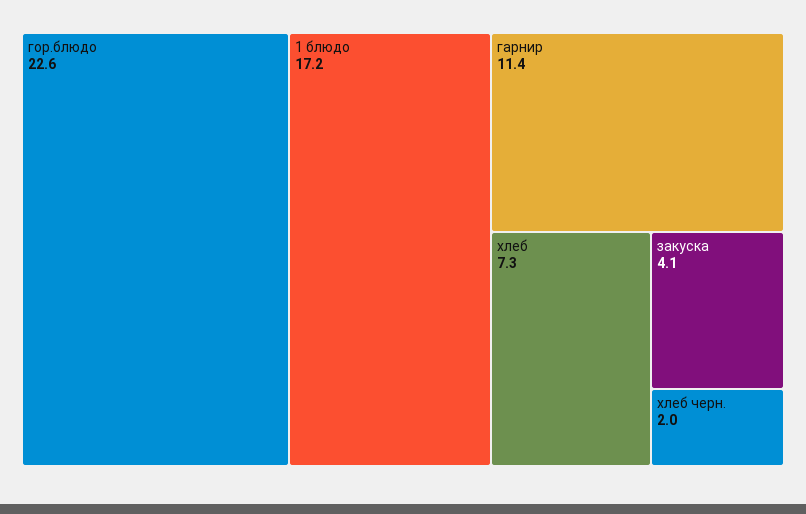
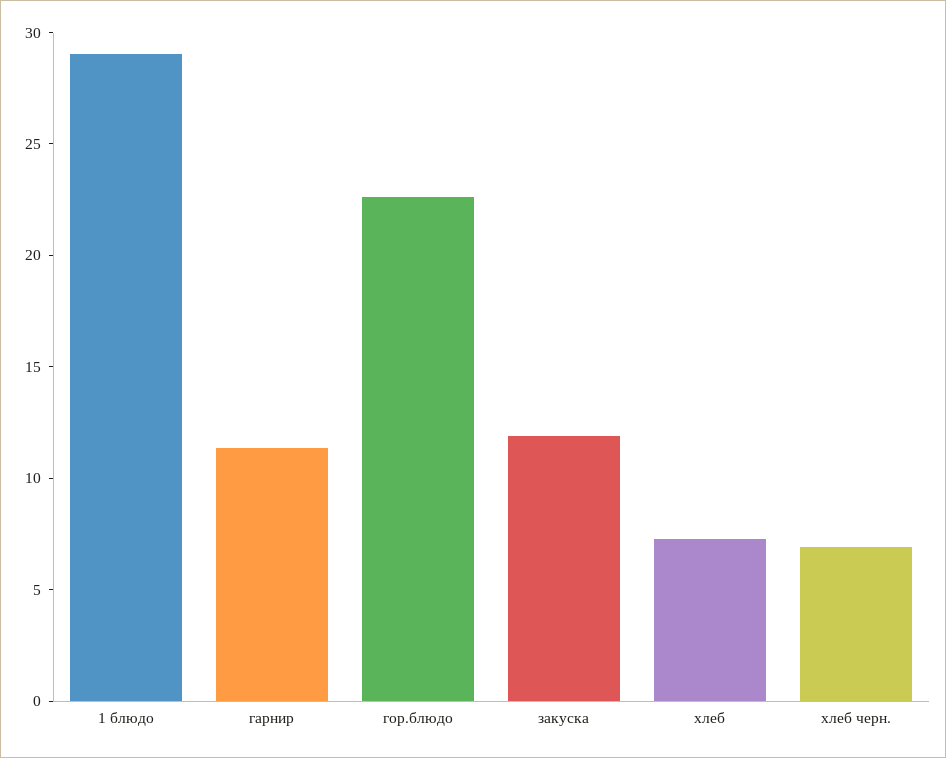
  {
    "гор.блюдо": 22.6,
-   "1 блюдо": 17.2,
+   "1 блюдо": 29,
    "гарнир": 11.4,
    "хлеб": 7.3,
-   "закуска": 4.1,
+   "закуска": 12,
-   "хлеб черн.": 2
+   "хлеб черн.": 7
  }

